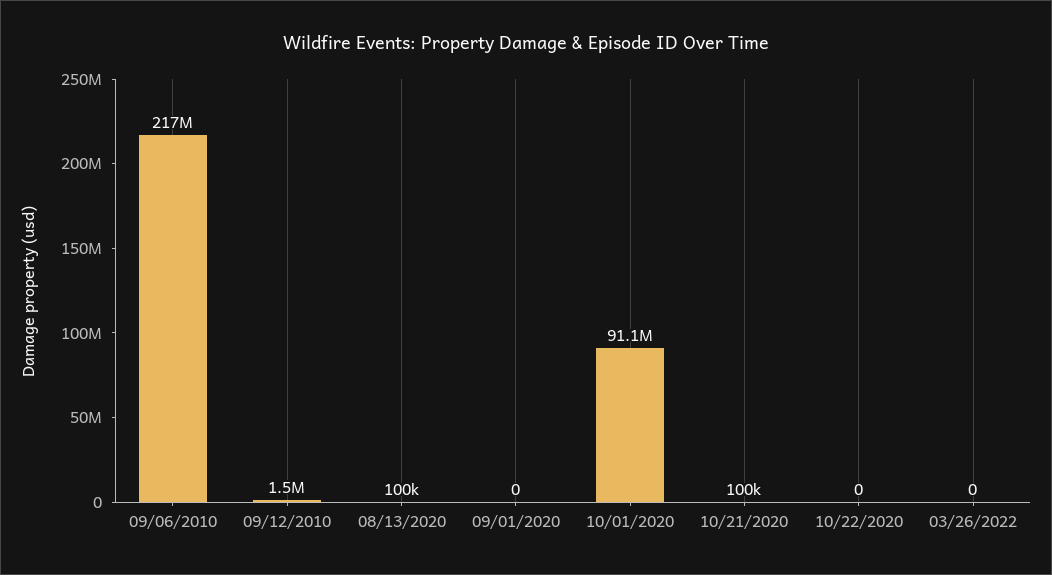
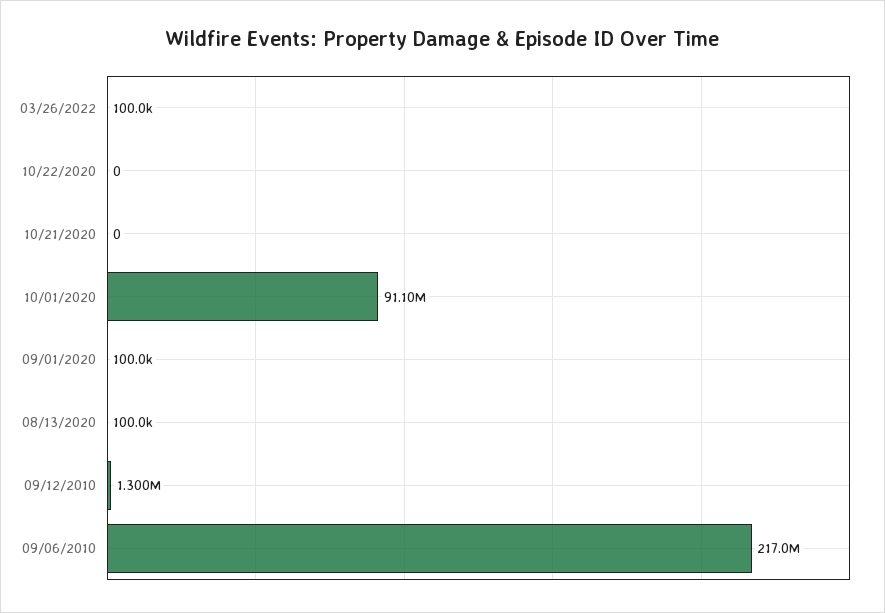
  {
    "09/06/2010": 217000000,
-   "09/12/2010": 1500000,
+   "09/12/2010": 1300000,
    "08/13/2020": 100000,
-   "09/01/2020": 0,
+   "09/01/2020": 100000,
    "10/01/2020": 91100000,
-   "10/21/2020": 100000,
+   "10/21/2020": 0,
    "10/22/2020": 0,
-   "03/26/2022": 0
+   "03/26/2022": 100000
  }

